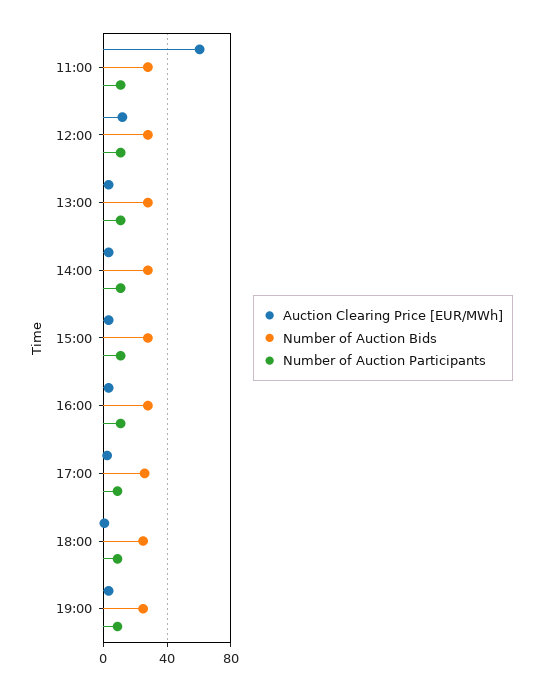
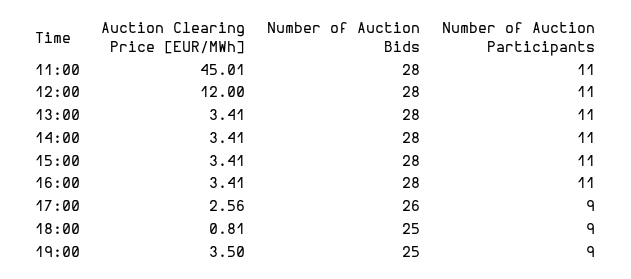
  {
    "Auction Clearing Price [EUR/MWh]": {
-     "11:00": 60,
+     "11:00": 45.01,
      "12:00": 12,
      "13:00": 3.41,
      "14:00": 3.41,
      "15:00": 3.41,
      "16:00": 3.41,
      "17:00": 2.56,
      "18:00": 0.81,
      "19:00": 3.5
    },
    "Number of Auction Bids": {
      "11:00": 28,
      "12:00": 28,
      "13:00": 28,
      "14:00": 28,
      "15:00": 28,
      "16:00": 28,
      "17:00": 26,
      "18:00": 25,
      "19:00": 25
    },
    "Number of Auction Participants": {
      "11:00": 11,
      "12:00": 11,
      "13:00": 11,
      "14:00": 11,
      "15:00": 11,
      "16:00": 11,
      "17:00": 9,
      "18:00": 9,
      "19:00": 9
    }
  }

